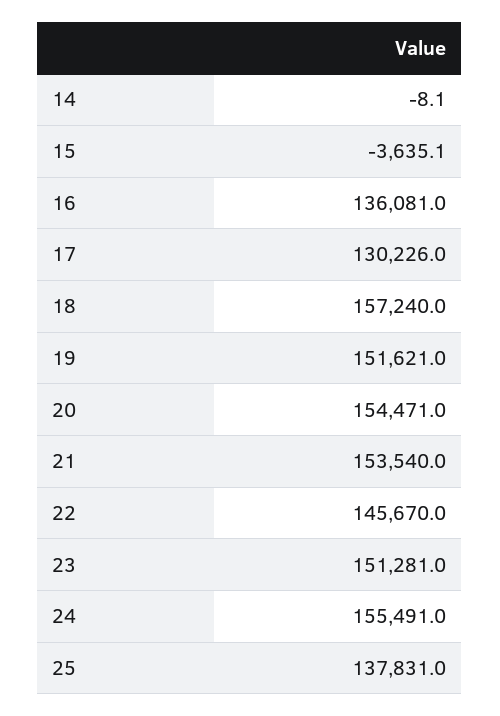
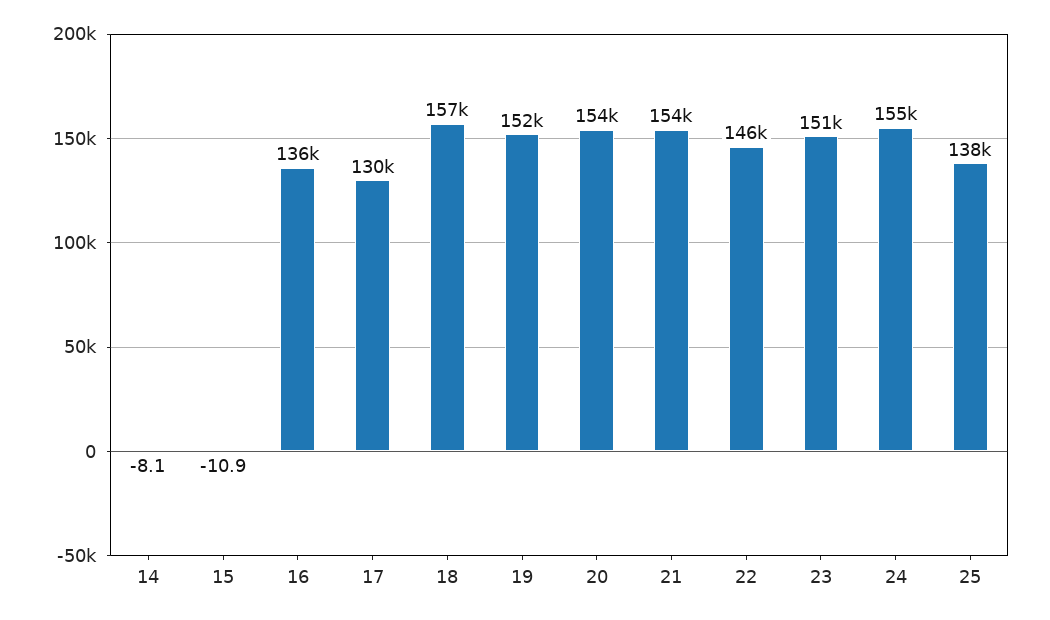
  {
    "14": -8.1,
-   "15": -3635.1,
+   "15": -10.9,
    "16": 136081,
    "17": 130226,
    "18": 157240,
    "19": 151621,
    "20": 154471,
    "21": 153540,
    "22": 145670,
    "23": 151281,
    "24": 155491,
    "25": 137831
  }

